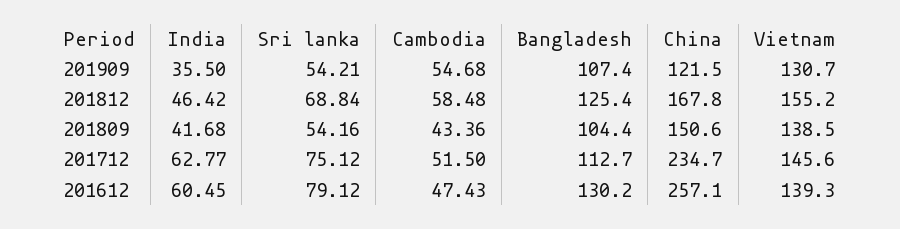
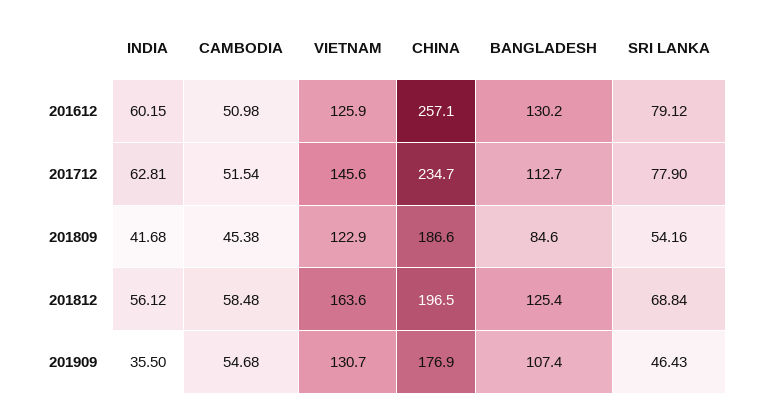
  {
    "India": {
      "201909": 35.5,
-     "201812": 46.42,
+     "201812": 56.12,
      "201809": 41.68,
-     "201712": 62.77,
+     "201712": 62.81,
-     "201612": 60.45
+     "201612": 60.15
    },
    "Sri lanka": {
-     "201909": 54.21,
+     "201909": 46.43,
      "201812": 68.84,
      "201809": 54.16,
-     "201712": 75.12,
+     "201712": 77.9,
      "201612": 79.12
    },
    "Cambodia": {
      "201909": 54.68,
      "201812": 58.48,
-     "201809": 43.36,
+     "201809": 45.38,
-     "201712": 51.5,
+     "201712": 51.54,
-     "201612": 47.43
+     "201612": 50.98
    },
    "Bangladesh": {
      "201909": 107.4,
      "201812": 125.4,
-     "201809": 104.4,
+     "201809": 84.6,
      "201712": 112.7,
      "201612": 130.2
    },
    "China": {
-     "201909": 121.5,
+     "201909": 176.9,
-     "201812": 167.8,
+     "201812": 196.5,
-     "201809": 150.6,
+     "201809": 186.6,
      "201712": 234.7,
      "201612": 257.1
    },
    "Vietnam": {
      "201909": 130.7,
-     "201812": 155.2,
+     "201812": 163.6,
-     "201809": 138.5,
+     "201809": 122.9,
      "201712": 145.6,
-     "201612": 139.3
+     "201612": 125.9
    }
  }

